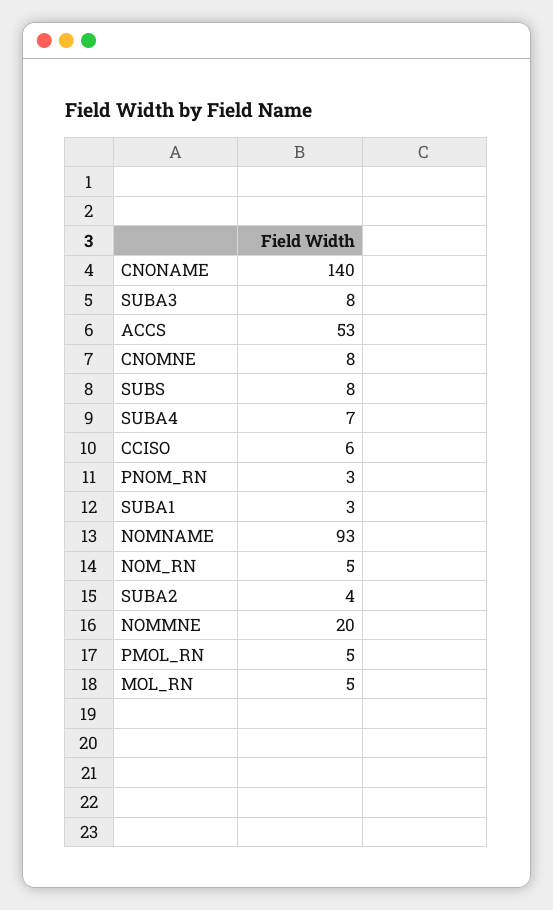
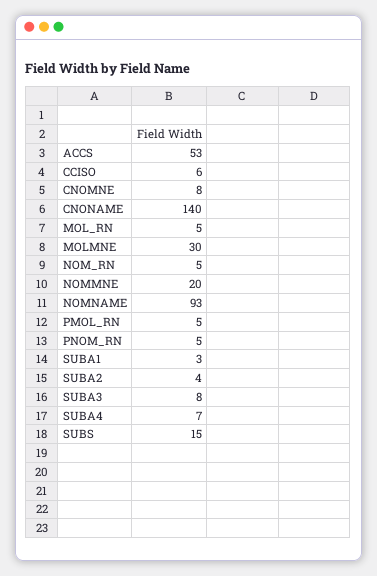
  {
    "CNONAME": 140,
    "SUBA3": 8,
    "ACCS": 53,
    "CNOMNE": 8,
-   "SUBS": 8,
+   "SUBS": 15,
    "SUBA4": 7,
    "CCISO": 6,
-   "PNOM_RN": 3,
+   "PNOM_RN": 5,
    "SUBA1": 3,
    "NOMNAME": 93,
    "NOM_RN": 5,
    "SUBA2": 4,
    "NOMMNE": 20,
    "PMOL_RN": 5,
-   "MOL_RN": 5
+   "MOL_RN": 5,
+   "MOLMNE": 30
  }

